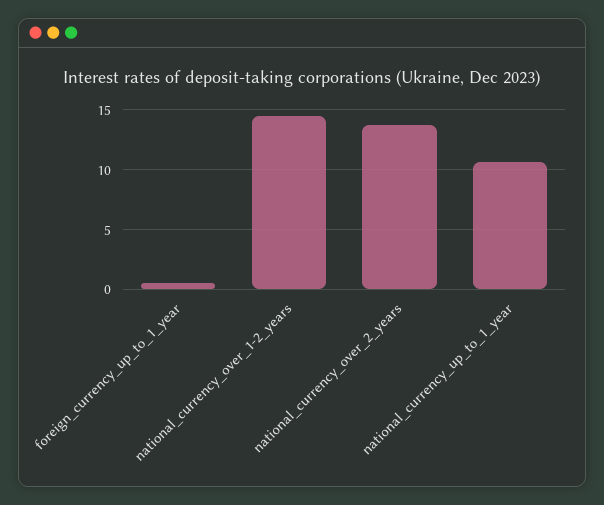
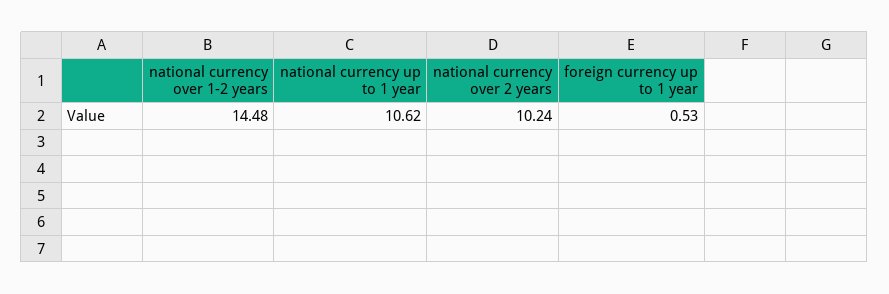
  {
    "foreign_currency_up_to_1_year": 0.53,
    "national_currency_over_1-2_years": 14.48,
-   "national_currency_over_2_years": 14,
+   "national_currency_over_2_years": 10.24,
    "national_currency_up_to_1_year": 10.62
  }

